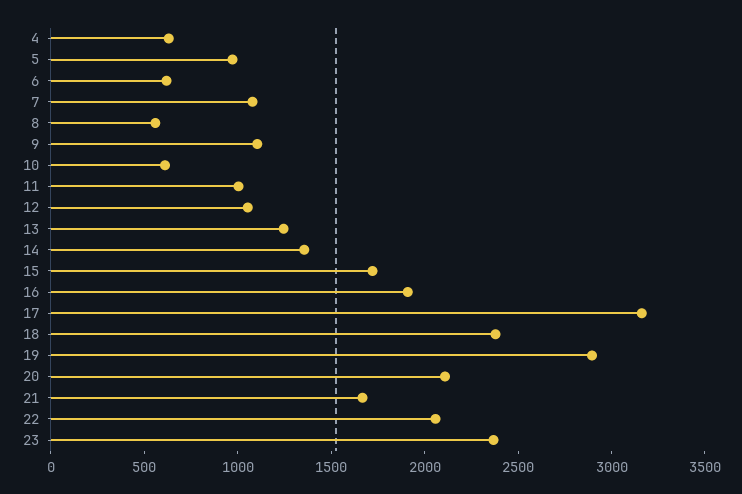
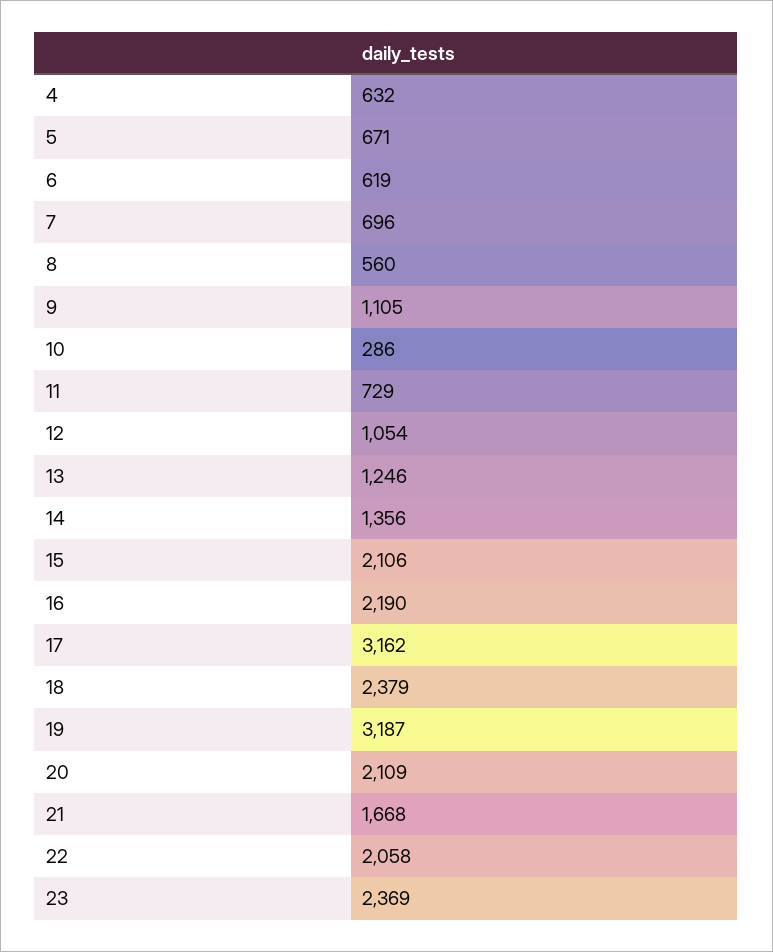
  {
    "4": 632,
-   "5": 1000,
+   "5": 671,
    "6": 619,
-   "7": 1100,
+   "7": 696,
    "8": 560,
    "9": 1105,
-   "10": 600,
+   "10": 286,
-   "11": 1000,
+   "11": 729,
    "12": 1054,
    "13": 1246,
    "14": 1356,
-   "15": 1700,
+   "15": 2106,
-   "16": 1900,
+   "16": 2190,
    "17": 3162,
    "18": 2379,
-   "19": 2900,
+   "19": 3187,
    "20": 2109,
    "21": 1668,
    "22": 2058,
    "23": 2369
  }

